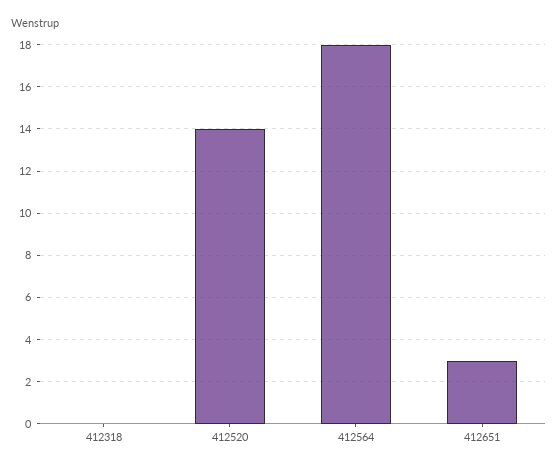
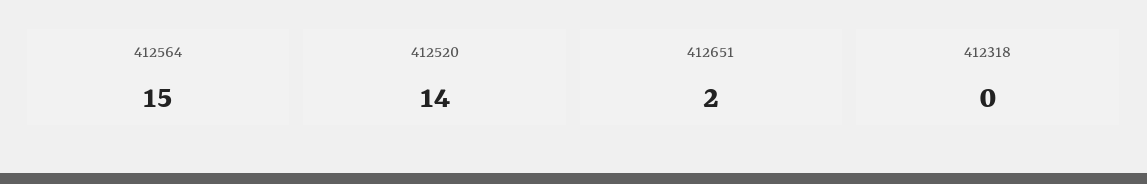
  {
    "412318": 0,
    "412520": 14,
-   "412564": 18,
+   "412564": 15,
-   "412651": 3
+   "412651": 2
  }

